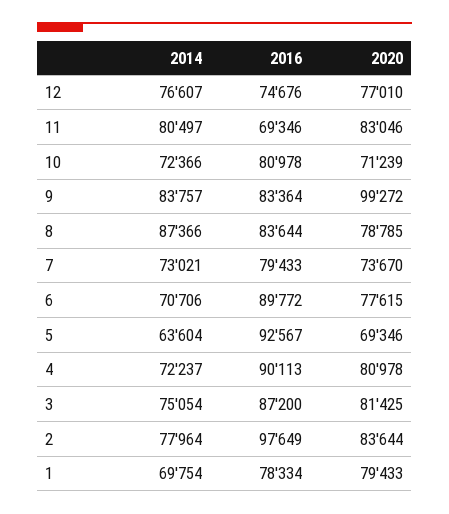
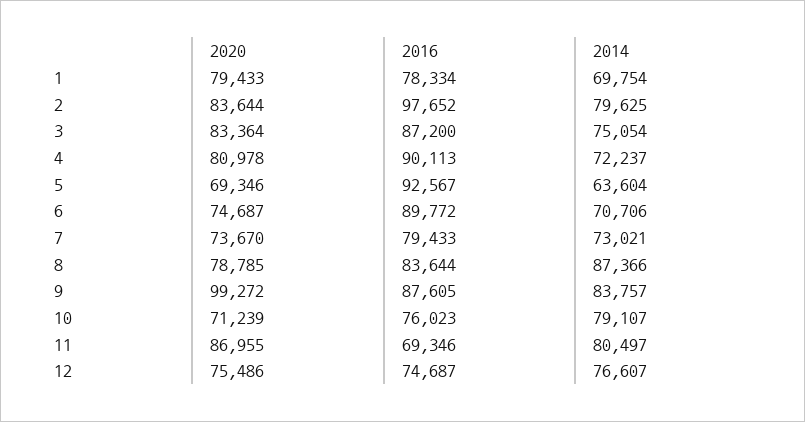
  {
    "2014": {
      "12": 76607,
      "11": 80497,
-     "10": 72366,
+     "10": 79107,
      "9": 83757,
      "8": 87366,
      "7": 73021,
      "6": 70706,
      "5": 63604,
      "4": 72237,
      "3": 75054,
-     "2": 77964,
+     "2": 79625,
      "1": 69754
    },
    "2016": {
-     "12": 74676,
+     "12": 74687,
      "11": 69346,
-     "10": 80978,
+     "10": 76023,
-     "9": 83364,
+     "9": 87605,
      "8": 83644,
      "7": 79433,
      "6": 89772,
      "5": 92567,
      "4": 90113,
      "3": 87200,
-     "2": 97649,
+     "2": 97652,
      "1": 78334
    },
    "2020": {
-     "12": 77010,
+     "12": 75486,
-     "11": 83046,
+     "11": 86955,
      "10": 71239,
      "9": 99272,
      "8": 78785,
      "7": 73670,
-     "6": 77615,
+     "6": 74687,
      "5": 69346,
      "4": 80978,
-     "3": 81425,
+     "3": 83364,
      "2": 83644,
      "1": 79433
    }
  }

